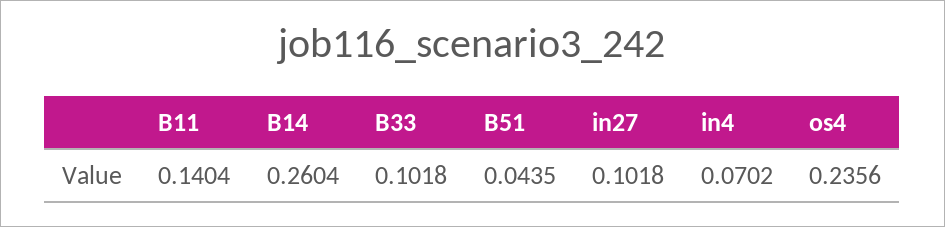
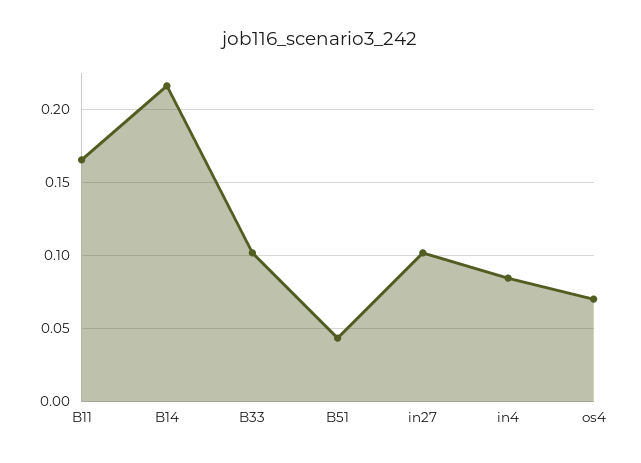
  {
-   "B11": 0.1404,
+   "B11": 0.165,
-   "B14": 0.2604,
+   "B14": 0.215,
    "B33": 0.1018,
    "B51": 0.0435,
    "in27": 0.1018,
-   "in4": 0.0702,
+   "in4": 0.085,
-   "os4": 0.2356
+   "os4": 0.07
  }

